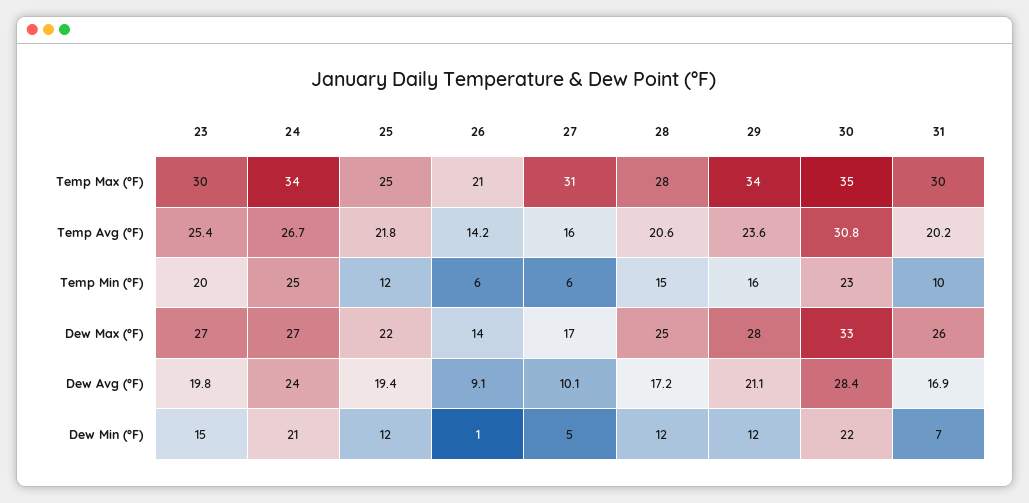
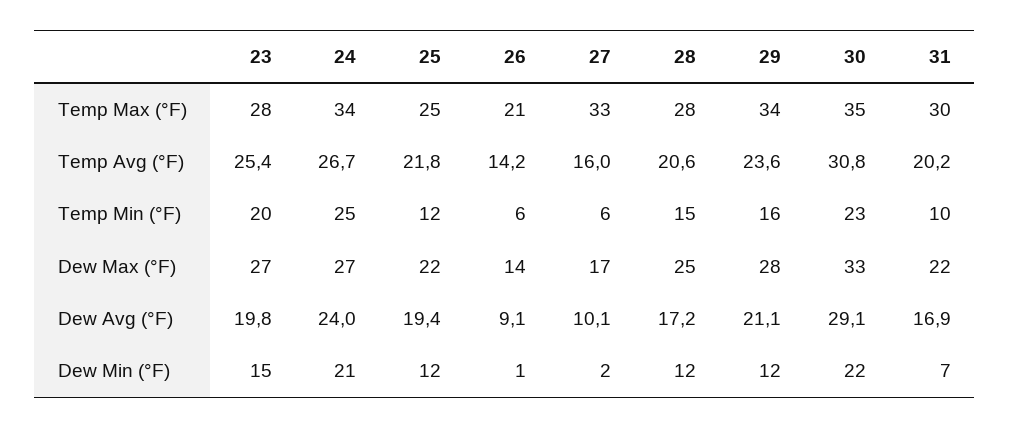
  {
    "23": {
-     "Temp Max (°F)": 30,
+     "Temp Max (°F)": 28,
      "Temp Avg (°F)": 25.4,
      "Temp Min (°F)": 20,
      "Dew Max (°F)": 27,
      "Dew Avg (°F)": 19.8,
      "Dew Min (°F)": 15
    },
    "24": {
      "Temp Max (°F)": 34,
      "Temp Avg (°F)": 26.7,
      "Temp Min (°F)": 25,
      "Dew Max (°F)": 27,
      "Dew Avg (°F)": 24,
      "Dew Min (°F)": 21
    },
    "25": {
      "Temp Max (°F)": 25,
      "Temp Avg (°F)": 21.8,
      "Temp Min (°F)": 12,
      "Dew Max (°F)": 22,
      "Dew Avg (°F)": 19.4,
      "Dew Min (°F)": 12
    },
    "26": {
      "Temp Max (°F)": 21,
      "Temp Avg (°F)": 14.2,
      "Temp Min (°F)": 6,
      "Dew Max (°F)": 14,
      "Dew Avg (°F)": 9.1,
      "Dew Min (°F)": 1
    },
    "27": {
-     "Temp Max (°F)": 31,
+     "Temp Max (°F)": 33,
      "Temp Avg (°F)": 16,
      "Temp Min (°F)": 6,
      "Dew Max (°F)": 17,
      "Dew Avg (°F)": 10.1,
-     "Dew Min (°F)": 5
+     "Dew Min (°F)": 2
    },
    "28": {
      "Temp Max (°F)": 28,
      "Temp Avg (°F)": 20.6,
      "Temp Min (°F)": 15,
      "Dew Max (°F)": 25,
      "Dew Avg (°F)": 17.2,
      "Dew Min (°F)": 12
    },
    "29": {
      "Temp Max (°F)": 34,
      "Temp Avg (°F)": 23.6,
      "Temp Min (°F)": 16,
      "Dew Max (°F)": 28,
      "Dew Avg (°F)": 21.1,
      "Dew Min (°F)": 12
    },
    "30": {
      "Temp Max (°F)": 35,
      "Temp Avg (°F)": 30.8,
      "Temp Min (°F)": 23,
      "Dew Max (°F)": 33,
-     "Dew Avg (°F)": 28.4,
+     "Dew Avg (°F)": 29.1,
      "Dew Min (°F)": 22
    },
    "31": {
      "Temp Max (°F)": 30,
      "Temp Avg (°F)": 20.2,
      "Temp Min (°F)": 10,
-     "Dew Max (°F)": 26,
+     "Dew Max (°F)": 22,
      "Dew Avg (°F)": 16.9,
      "Dew Min (°F)": 7
    }
  }

